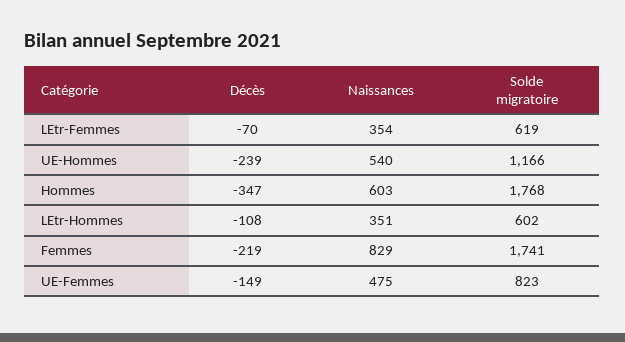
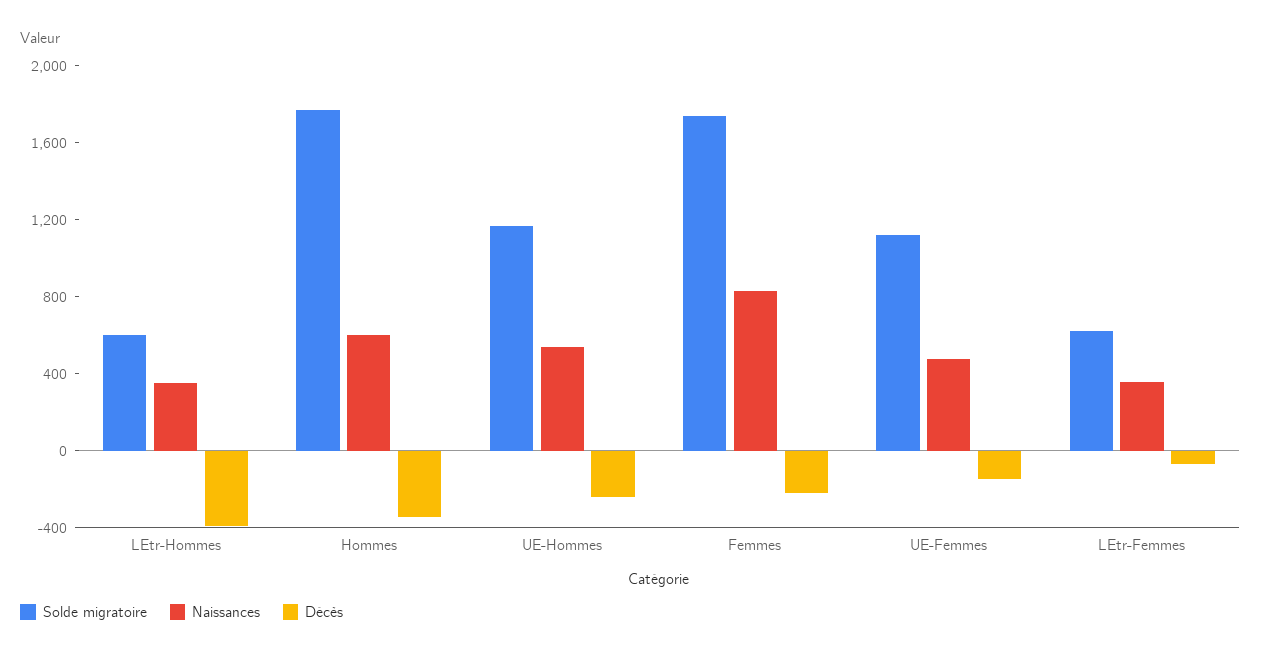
  {
    "Décès": {
      "LEtr-Femmes": -70,
      "UE-Hommes": -239,
      "Hommes": -347,
-     "LEtr-Hommes": -108,
+     "LEtr-Hommes": -400,
      "Femmes": -219,
      "UE-Femmes": -149
    },
    "Naissances": {
      "LEtr-Femmes": 354,
      "UE-Hommes": 540,
      "Hommes": 603,
      "LEtr-Hommes": 351,
      "Femmes": 829,
      "UE-Femmes": 475
    },
    "Solde migratoire": {
      "LEtr-Femmes": 619,
      "UE-Hommes": 1166,
      "Hommes": 1768,
      "LEtr-Hommes": 602,
      "Femmes": 1741,
-     "UE-Femmes": 823
+     "UE-Femmes": 1100
    }
  }

